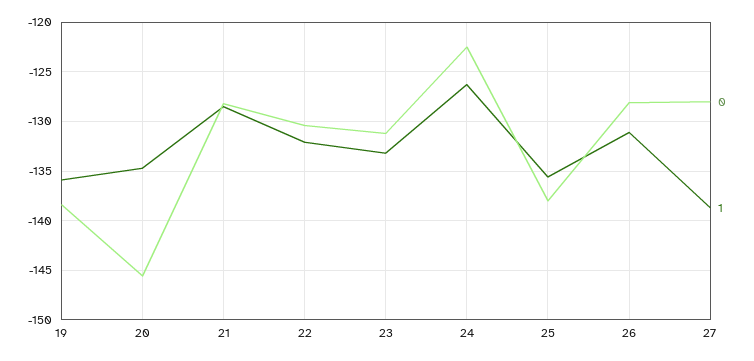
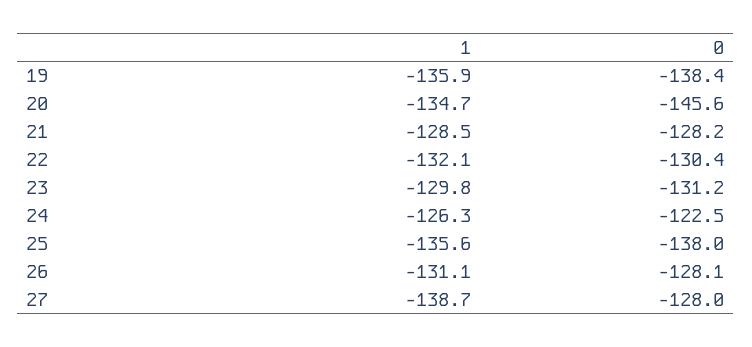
  {
    "0": {
      "19": -138.4,
      "20": -145.6,
      "21": -128.2,
      "22": -130.4,
      "23": -131.2,
      "24": -122.5,
      "25": -138,
      "26": -128.1,
      "27": -128
    },
    "1": {
      "19": -135.9,
      "20": -134.7,
      "21": -128.5,
      "22": -132.1,
-     "23": -133,
+     "23": -129.8,
      "24": -126.3,
      "25": -135.6,
      "26": -131.1,
      "27": -138.7
    }
  }

